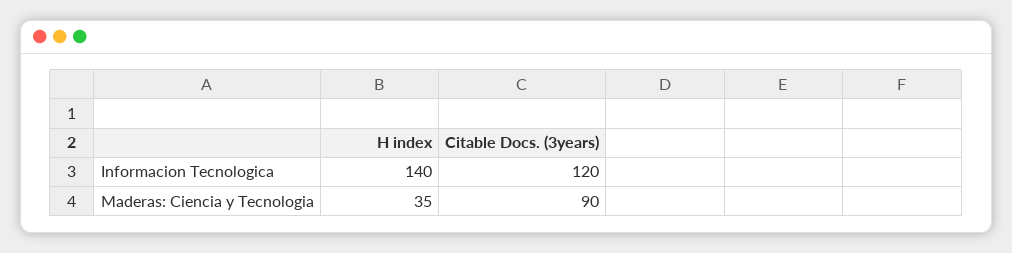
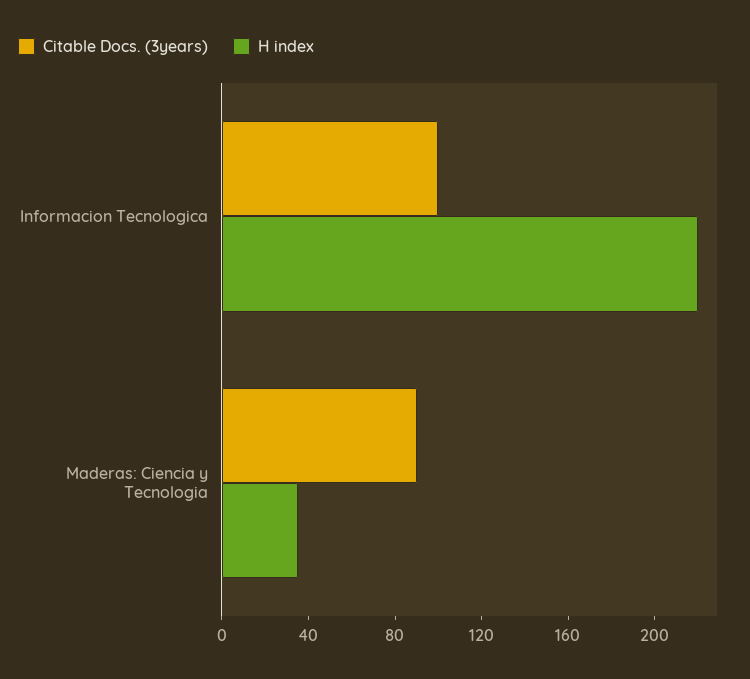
  {
    "H index": {
-     "Informacion Tecnologica": 140,
+     "Informacion Tecnologica": 220,
      "Maderas: Ciencia y Tecnologia": 35
    },
    "Citable Docs. (3years)": {
-     "Informacion Tecnologica": 120,
+     "Informacion Tecnologica": 100,
      "Maderas: Ciencia y Tecnologia": 90
    }
  }

